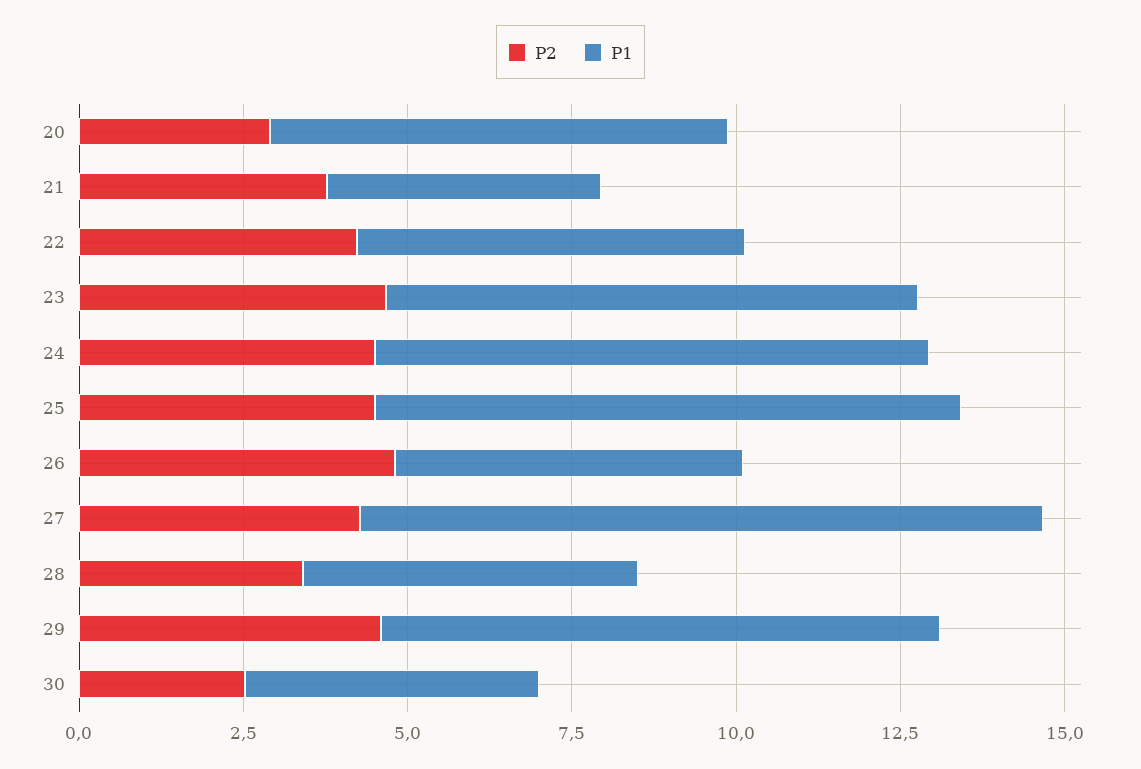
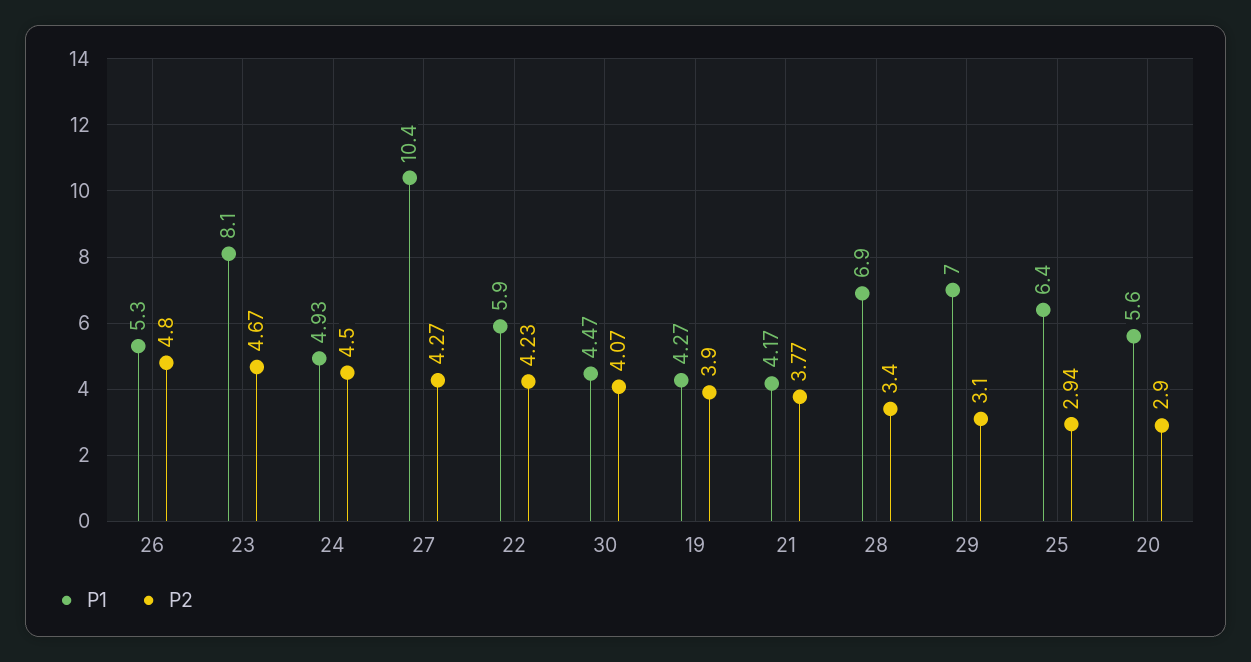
  {
    "P2": {
      "20": 2.9,
      "21": 3.77,
      "22": 4.23,
      "23": 4.67,
      "24": 4.5,
-     "25": 4.5,
+     "25": 2.94,
      "26": 4.8,
      "27": 4.27,
      "28": 3.4,
-     "29": 4.5,
+     "29": 3.1,
-     "30": 2.5
+     "30": 4.07,
+     "19": 3.9
    },
    "P1": {
-     "20": 7,
+     "20": 5.6,
      "21": 4.17,
      "22": 5.9,
      "23": 8.1,
-     "24": 8.5,
+     "24": 4.93,
-     "25": 9,
+     "25": 6.4,
      "26": 5.3,
      "27": 10.4,
-     "28": 5,
+     "28": 6.9,
-     "29": 8.5,
+     "29": 7,
-     "30": 4.47
+     "30": 4.47,
+     "19": 4.27
    }
  }

